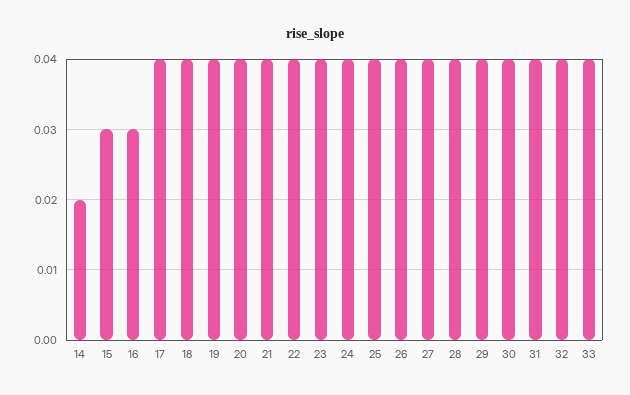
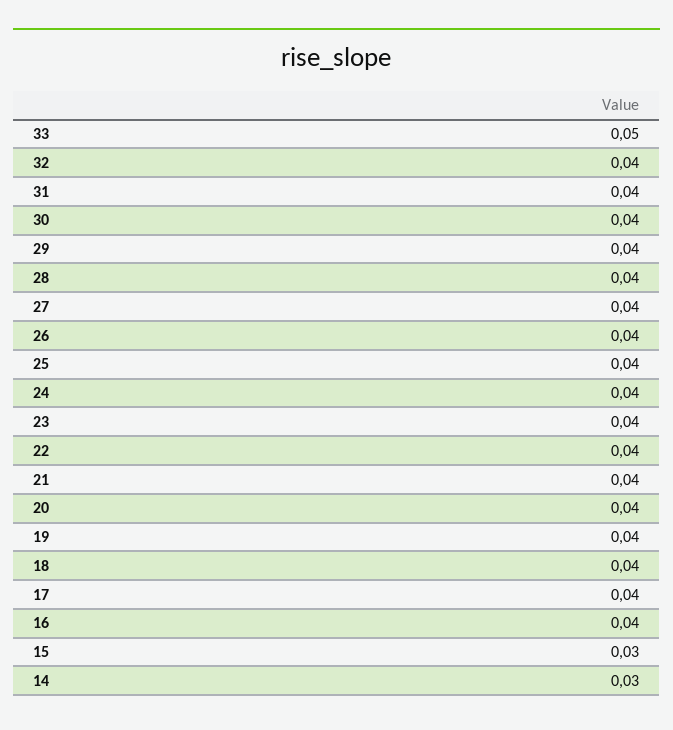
  {
-   "14": 0.02,
+   "14": 0.03,
    "15": 0.03,
-   "16": 0.03,
+   "16": 0.04,
    "17": 0.04,
    "18": 0.04,
    "19": 0.04,
    "20": 0.04,
    "21": 0.04,
    "22": 0.04,
    "23": 0.04,
    "24": 0.04,
    "25": 0.04,
    "26": 0.04,
    "27": 0.04,
    "28": 0.04,
    "29": 0.04,
    "30": 0.04,
    "31": 0.04,
    "32": 0.04,
-   "33": 0.04
+   "33": 0.05
  }

